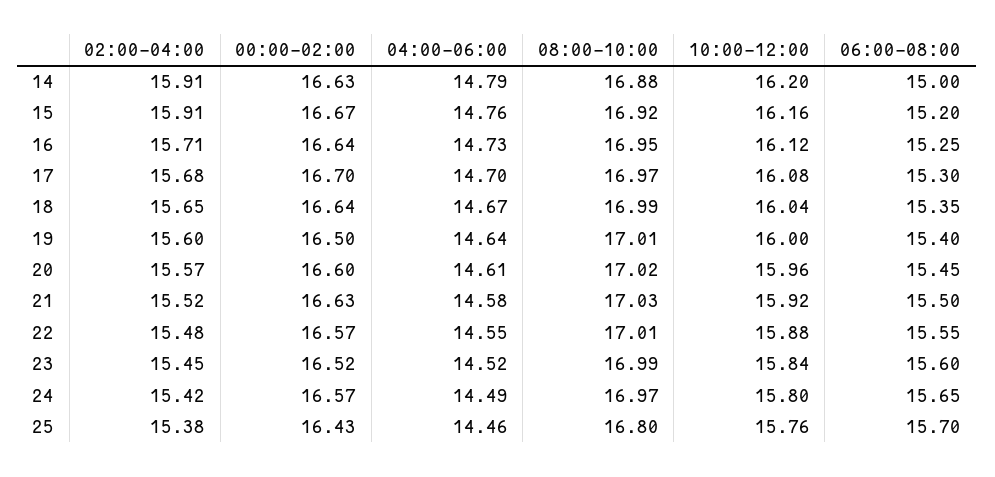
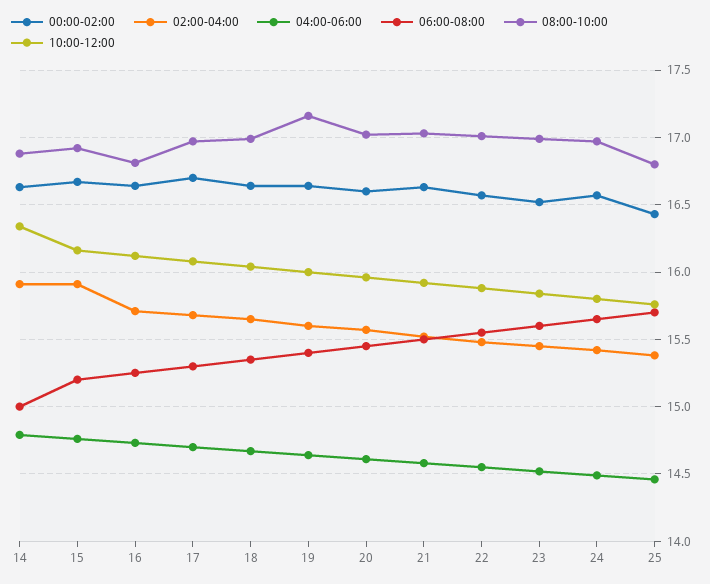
  {
    "02:00-04:00": {
      "14": 15.91,
      "15": 15.91,
      "16": 15.71,
      "17": 15.68,
      "18": 15.65,
      "19": 15.6,
      "20": 15.57,
      "21": 15.52,
      "22": 15.48,
      "23": 15.45,
      "24": 15.42,
      "25": 15.38
    },
    "00:00-02:00": {
      "14": 16.63,
      "15": 16.67,
      "16": 16.64,
      "17": 16.7,
      "18": 16.64,
-     "19": 16.5,
+     "19": 16.65,
      "20": 16.6,
      "21": 16.63,
      "22": 16.57,
      "23": 16.52,
      "24": 16.57,
      "25": 16.43
    },
    "04:00-06:00": {
      "14": 14.79,
      "15": 14.76,
      "16": 14.73,
      "17": 14.7,
      "18": 14.67,
      "19": 14.64,
      "20": 14.61,
      "21": 14.58,
      "22": 14.55,
      "23": 14.52,
      "24": 14.49,
      "25": 14.46
    },
    "08:00-10:00": {
      "14": 16.88,
      "15": 16.92,
-     "16": 16.95,
+     "16": 16.8,
      "17": 16.97,
      "18": 16.99,
-     "19": 17.01,
+     "19": 17.15,
      "20": 17.02,
      "21": 17.03,
      "22": 17.01,
      "23": 16.99,
      "24": 16.97,
      "25": 16.8
    },
    "10:00-12:00": {
-     "14": 16.2,
+     "14": 16.35,
      "15": 16.16,
      "16": 16.12,
      "17": 16.08,
      "18": 16.04,
      "19": 16,
      "20": 15.96,
      "21": 15.92,
      "22": 15.88,
      "23": 15.84,
      "24": 15.8,
      "25": 15.76
    },
    "06:00-08:00": {
      "14": 15,
      "15": 15.2,
      "16": 15.25,
      "17": 15.3,
      "18": 15.35,
      "19": 15.4,
      "20": 15.45,
      "21": 15.5,
      "22": 15.55,
      "23": 15.6,
      "24": 15.65,
      "25": 15.7
    }
  }

